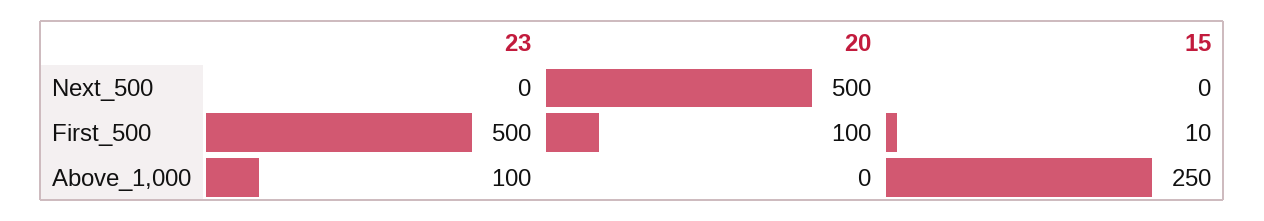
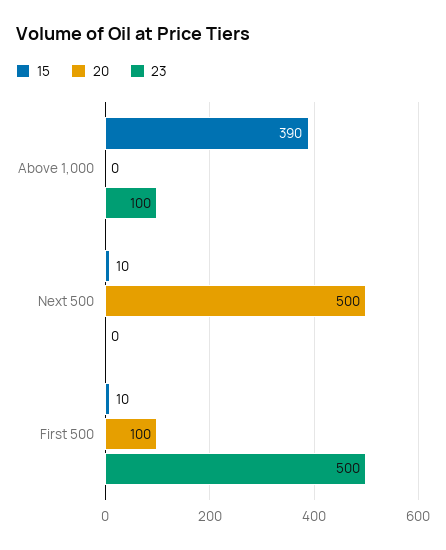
  {
    "23": {
      "Next_500": 0,
      "First_500": 500,
      "Above_1,000": 100
    },
    "20": {
      "Next_500": 500,
      "First_500": 100,
      "Above_1,000": 0
    },
    "15": {
-     "Next_500": 0,
+     "Next_500": 10,
      "First_500": 10,
-     "Above_1,000": 250
+     "Above_1,000": 390
    }
  }

